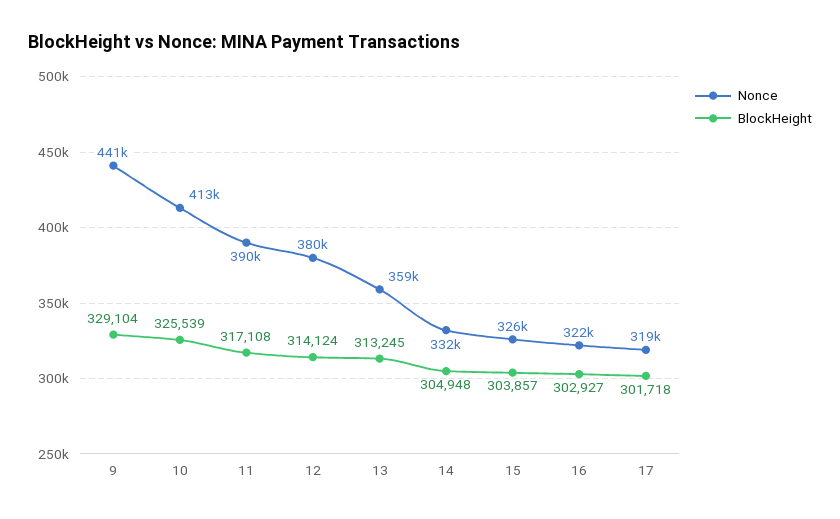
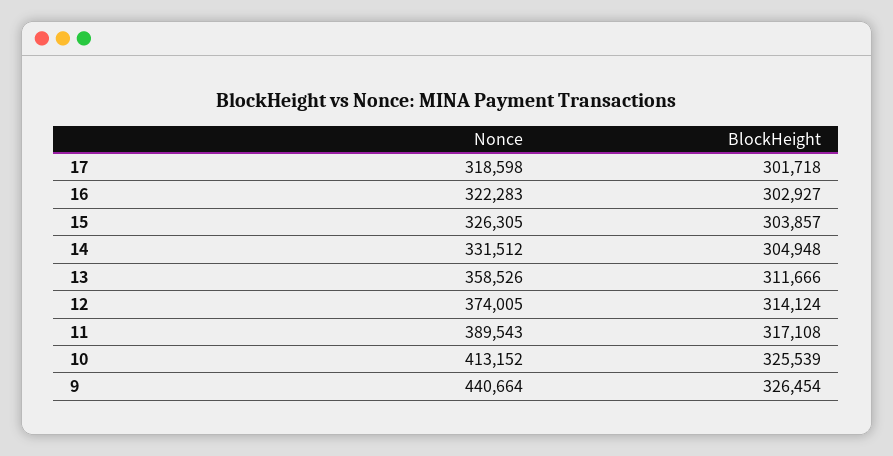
  {
    "Nonce": {
      "9": 440664,
      "10": 413152,
      "11": 389543,
-     "12": 380000,
+     "12": 374005,
      "13": 358526,
      "14": 331512,
      "15": 326305,
      "16": 322283,
      "17": 318598
    },
    "BlockHeight": {
-     "9": 329104,
+     "9": 326454,
      "10": 325539,
      "11": 317108,
      "12": 314124,
-     "13": 313245,
+     "13": 311666,
      "14": 304948,
      "15": 303857,
      "16": 302927,
      "17": 301718
    }
  }

